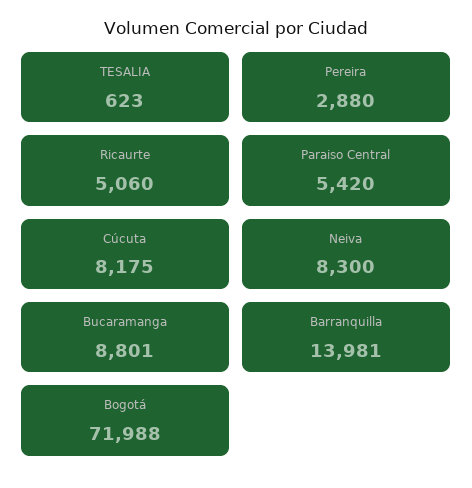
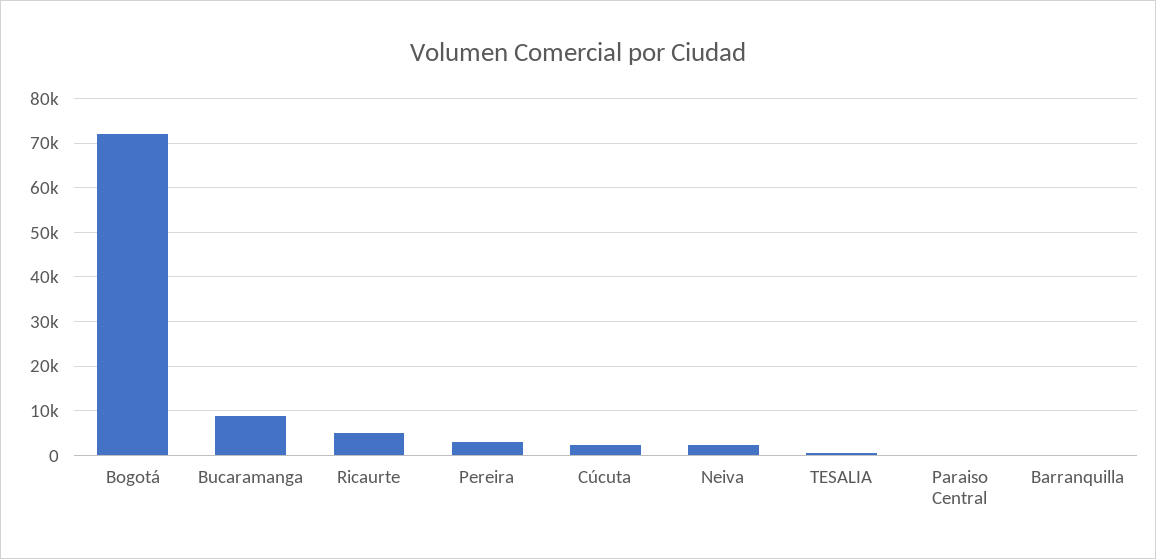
  {
    "TESALIA": 623,
    "Pereira": 2880,
    "Ricaurte": 5060,
-   "Paraiso Central": 5420,
+   "Paraiso Central": 0,
-   "Cúcuta": 8175,
+   "Cúcuta": 2000,
-   "Neiva": 8300,
+   "Neiva": 2000,
    "Bucaramanga": 8801,
-   "Barranquilla": 13981,
+   "Barranquilla": 0,
    "Bogotá": 71988
  }

